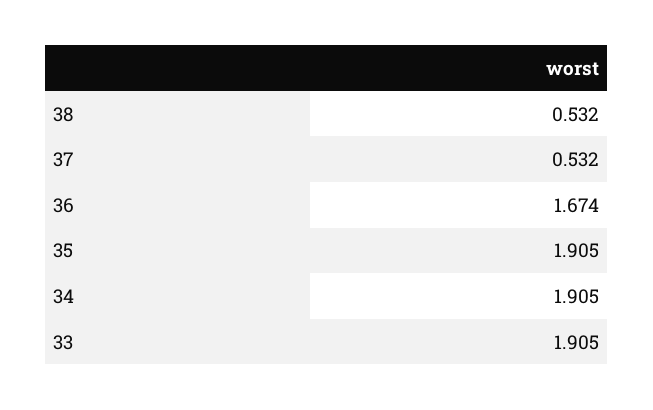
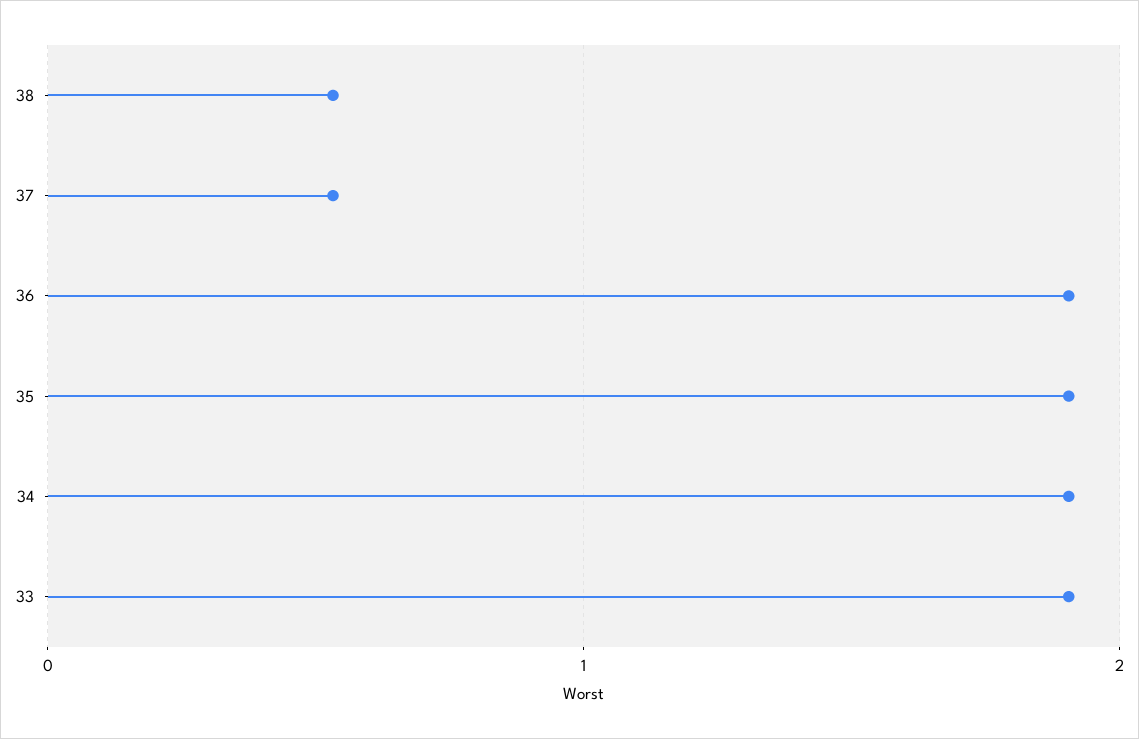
  {
    "38": 0.532,
    "37": 0.532,
-   "36": 1.674,
+   "36": 1.9,
    "35": 1.905,
    "34": 1.905,
    "33": 1.905
  }

